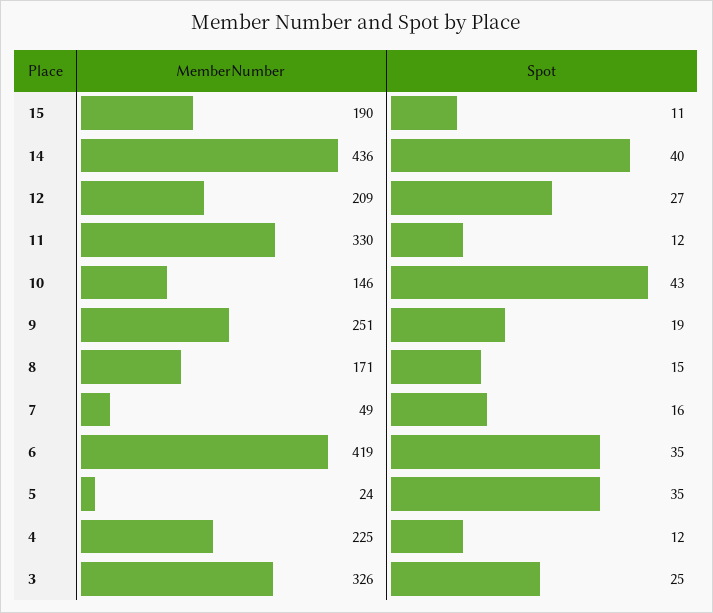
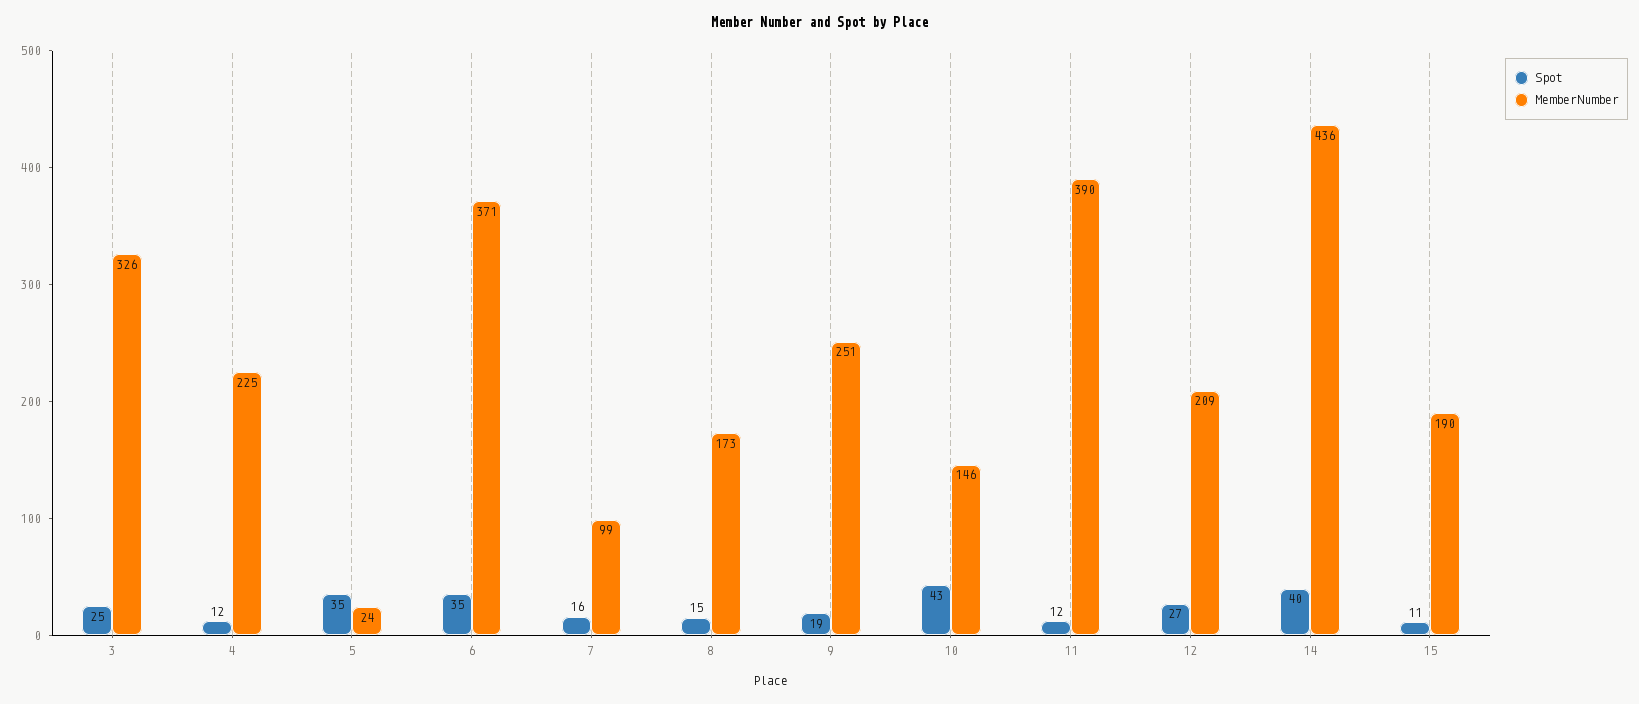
  {
    "MemberNumber": {
      "15": 190,
      "14": 436,
      "12": 209,
-     "11": 330,
+     "11": 390,
      "10": 146,
      "9": 251,
-     "8": 171,
+     "8": 173,
-     "7": 49,
+     "7": 99,
-     "6": 419,
+     "6": 371,
      "5": 24,
      "4": 225,
      "3": 326
    },
    "Spot": {
      "15": 11,
      "14": 40,
      "12": 27,
      "11": 12,
      "10": 43,
      "9": 19,
      "8": 15,
      "7": 16,
      "6": 35,
      "5": 35,
      "4": 12,
      "3": 25
    }
  }

